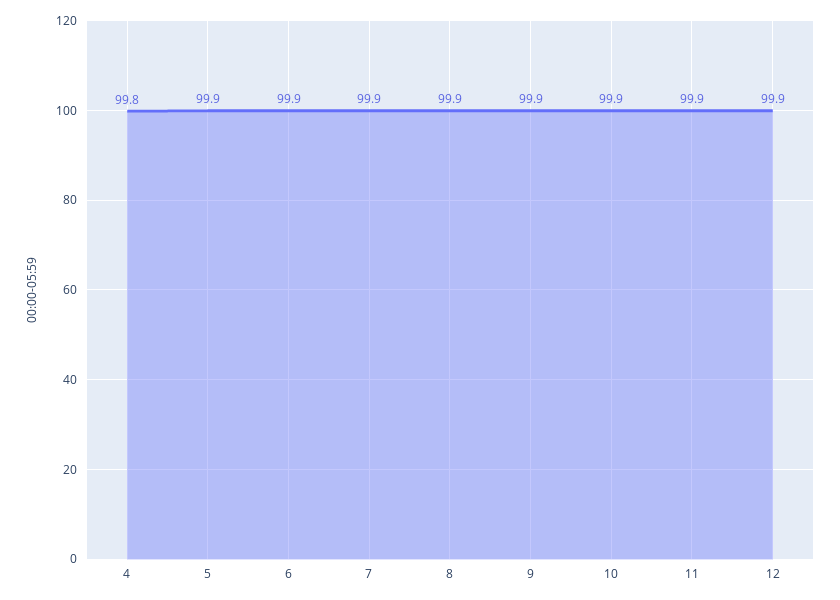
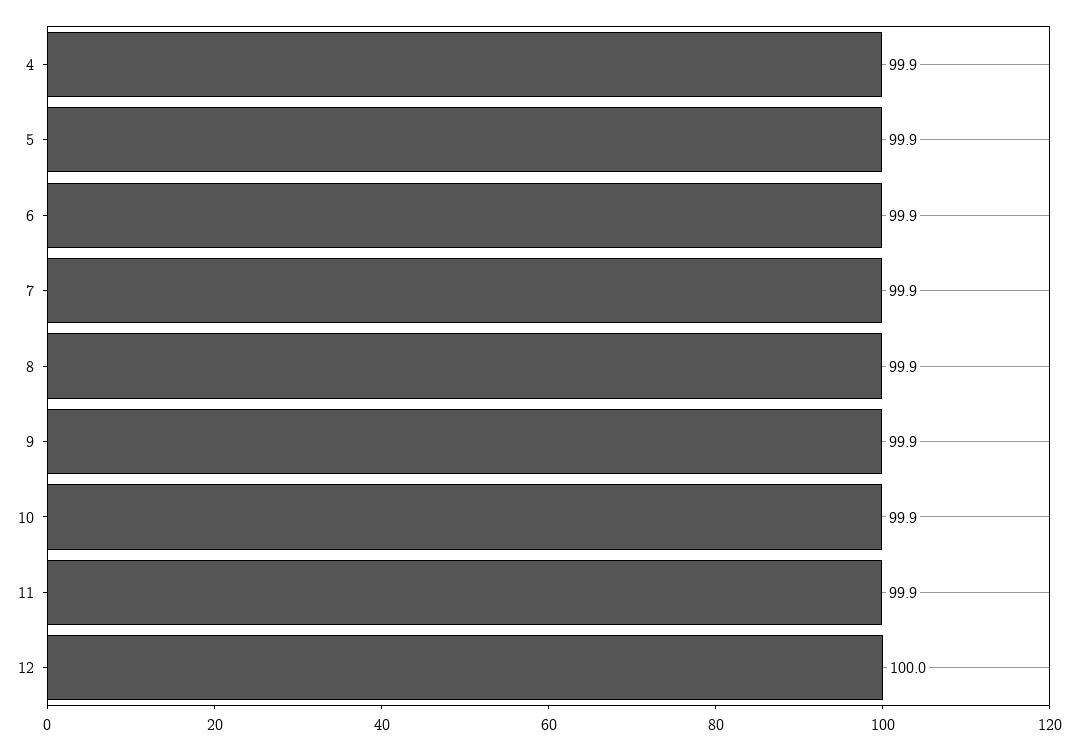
  {
-   "4": 99.8,
+   "4": 99.9,
    "5": 99.9,
    "6": 99.9,
    "7": 99.9,
    "8": 99.9,
    "9": 99.9,
    "10": 99.9,
    "11": 99.9,
-   "12": 99.9
+   "12": 100
  }

